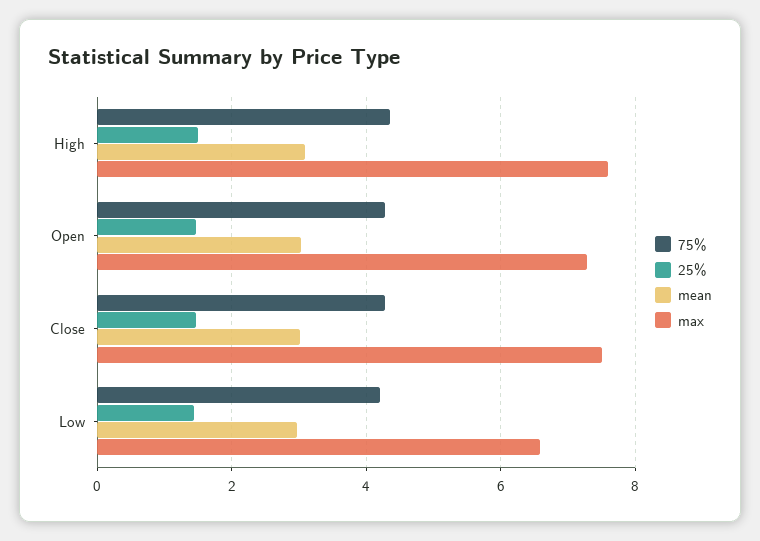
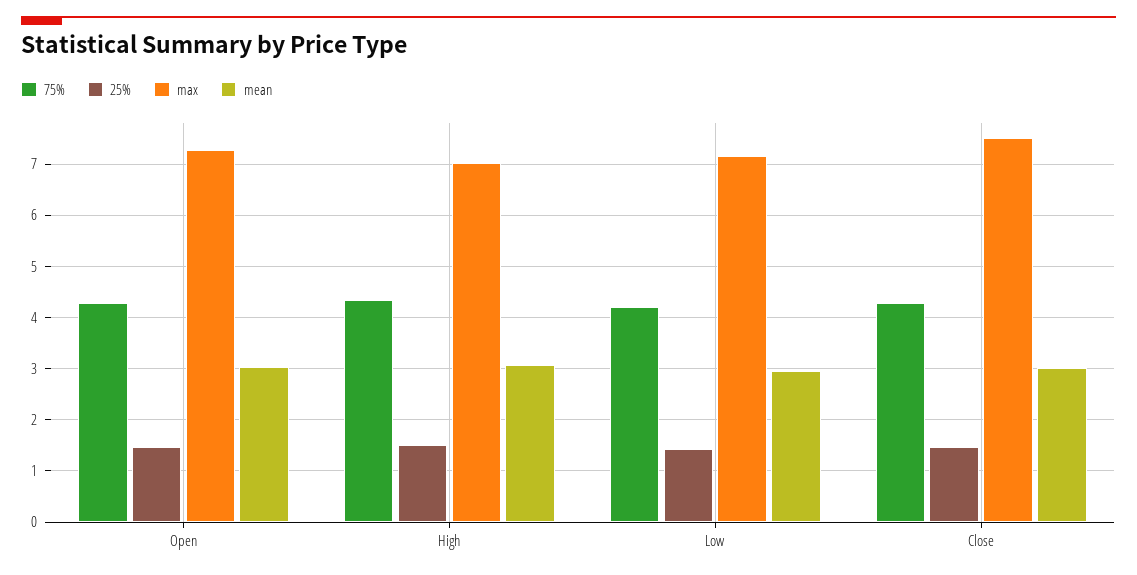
  {
    "75%": {
      "High": 4.4,
      "Open": 4.2,
      "Close": 4.2,
      "Low": 4.2
    },
    "25%": {
      "High": 1.4,
      "Open": 1.4,
      "Close": 1.4,
      "Low": 1.4
    },
    "mean": {
      "High": 3,
      "Open": 3,
      "Close": 3,
      "Low": 3
    },
    "max": {
-     "High": 7.6,
+     "High": 7,
      "Open": 7.2,
      "Close": 7.6,
-     "Low": 6.6
+     "Low": 7.2
    }
  }

